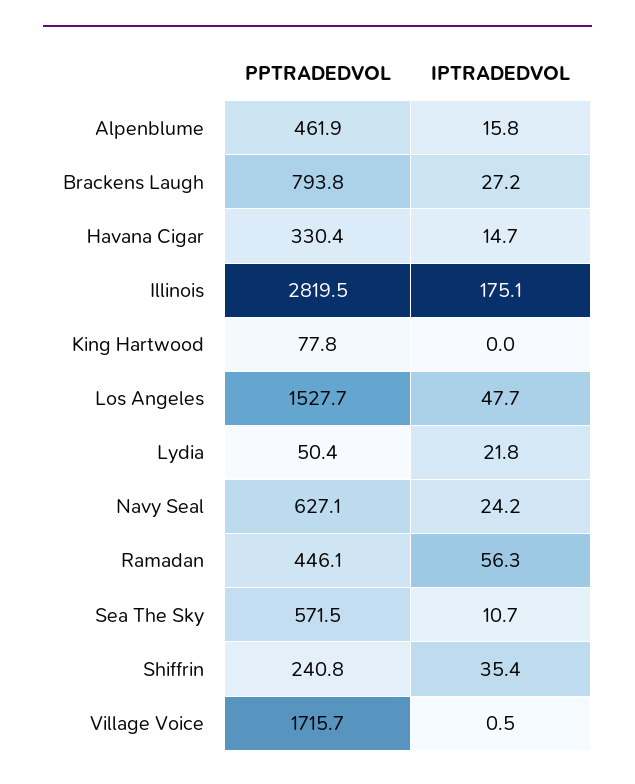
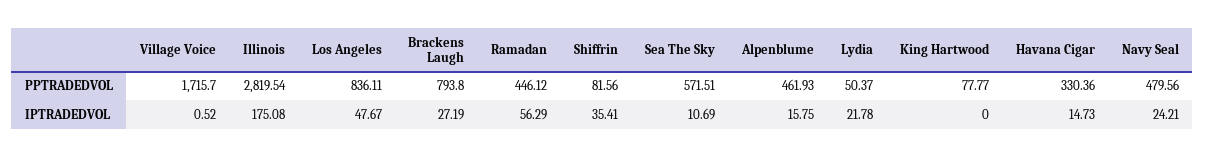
  {
    "PPTRADEDVOL": {
      "Alpenblume": 461.93,
      "Brackens Laugh": 793.8,
      "Havana Cigar": 330.36,
      "Illinois": 2819.54,
      "King Hartwood": 77.77,
-     "Los Angeles": 1527.7,
+     "Los Angeles": 836.11,
      "Lydia": 50.37,
-     "Navy Seal": 627.1,
+     "Navy Seal": 479.56,
      "Ramadan": 446.12,
      "Sea The Sky": 571.51,
-     "Shiffrin": 240.8,
+     "Shiffrin": 81.56,
      "Village Voice": 1715.7
    },
    "IPTRADEDVOL": {
      "Alpenblume": 15.75,
      "Brackens Laugh": 27.19,
      "Havana Cigar": 14.73,
      "Illinois": 175.08,
      "King Hartwood": 0,
      "Los Angeles": 47.67,
      "Lydia": 21.78,
      "Navy Seal": 24.21,
      "Ramadan": 56.29,
      "Sea The Sky": 10.69,
      "Shiffrin": 35.41,
      "Village Voice": 0.52
    }
  }

